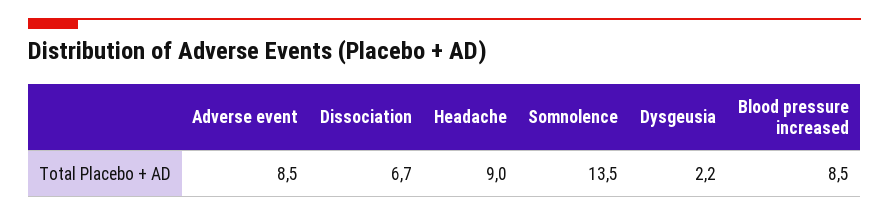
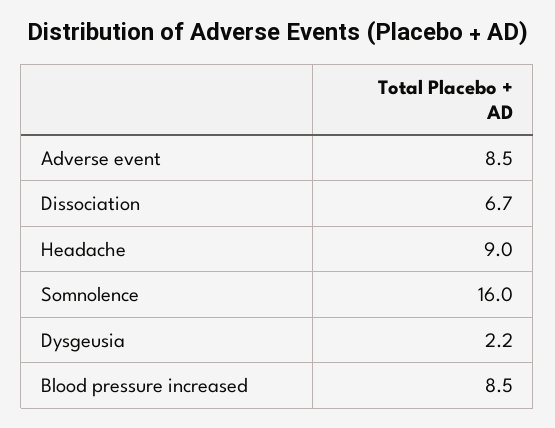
  {
    "Adverse event": 8.5,
    "Dissociation": 6.7,
    "Headache": 9,
-   "Somnolence": 13.5,
+   "Somnolence": 16,
    "Dysgeusia": 2.2,
    "Blood pressure increased": 8.5
  }

